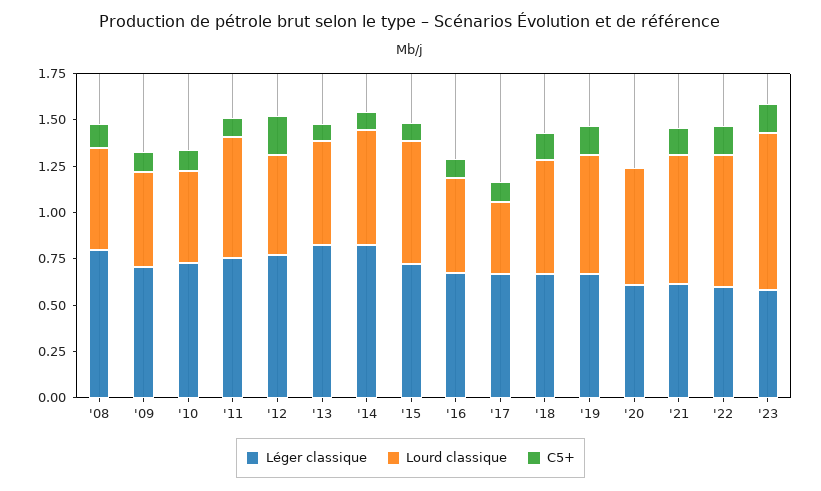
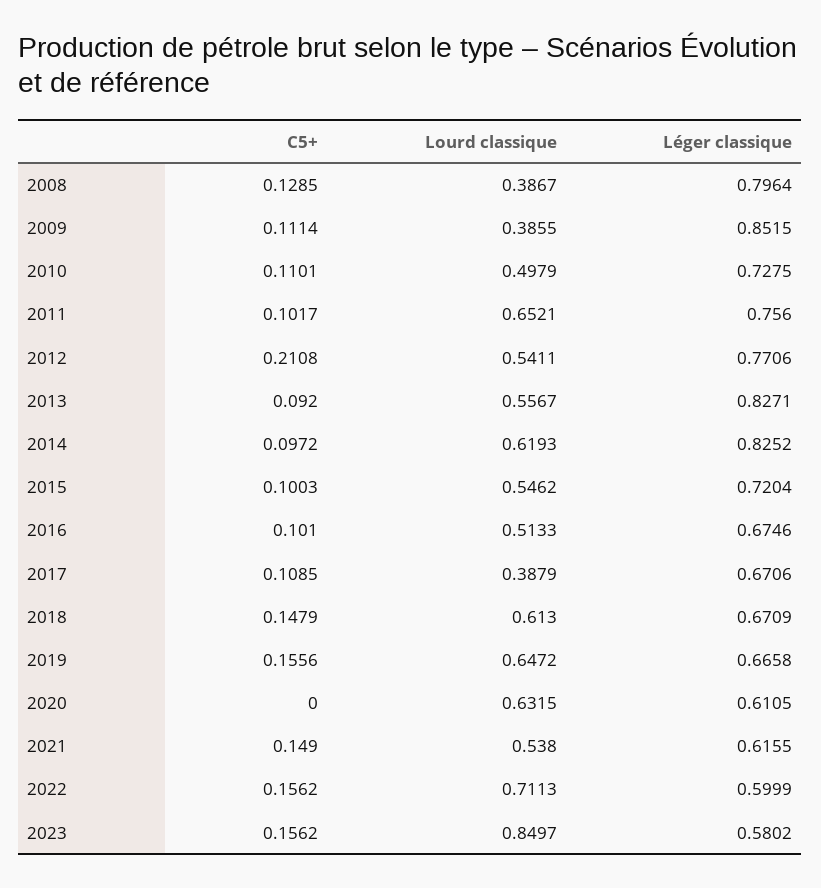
  {
    "Léger classique": {
      "'08": 0.7964,
-     "'09": 0.7,
+     "'09": 0.8515,
      "'10": 0.7275,
      "'11": 0.756,
      "'12": 0.7706,
      "'13": 0.8271,
      "'14": 0.8252,
      "'15": 0.7204,
      "'16": 0.6746,
      "'17": 0.6706,
      "'18": 0.6709,
      "'19": 0.6658,
      "'20": 0.6105,
      "'21": 0.6155,
      "'22": 0.5999,
      "'23": 0.5802
    },
    "Lourd classique": {
-     "'08": 0.55,
+     "'08": 0.3867,
-     "'09": 0.5,
+     "'09": 0.3855,
      "'10": 0.4979,
      "'11": 0.6521,
      "'12": 0.5411,
      "'13": 0.5567,
      "'14": 0.6193,
-     "'15": 0.65,
+     "'15": 0.5462,
      "'16": 0.5133,
      "'17": 0.3879,
      "'18": 0.613,
      "'19": 0.6472,
      "'20": 0.6315,
-     "'21": 0.7,
+     "'21": 0.538,
      "'22": 0.7113,
      "'23": 0.8497
    },
    "C5+": {
      "'08": 0.1285,
      "'09": 0.1114,
      "'10": 0.1101,
      "'11": 0.1017,
      "'12": 0.2108,
      "'13": 0.092,
      "'14": 0.0972,
      "'15": 0.1003,
      "'16": 0.101,
      "'17": 0.1085,
      "'18": 0.1479,
      "'19": 0.1556,
      "'20": 0,
      "'21": 0.149,
      "'22": 0.1562,
      "'23": 0.1562
    }
  }

